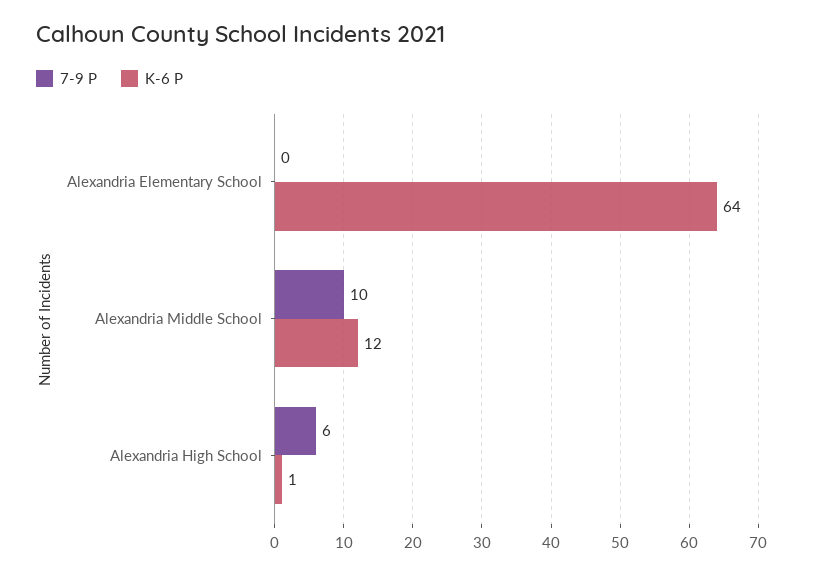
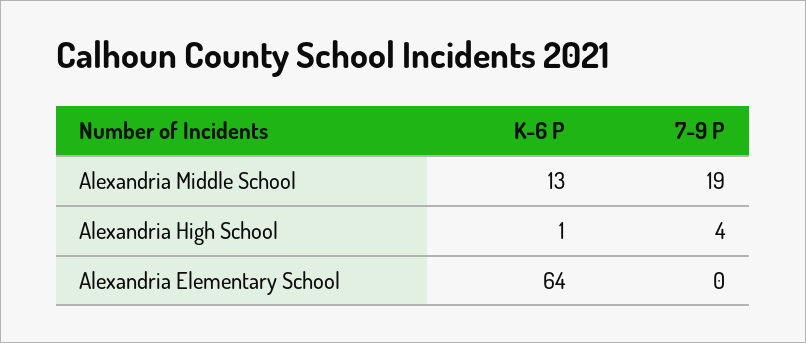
  {
    "7-9 P": {
      "Alexandria Elementary School": 0,
-     "Alexandria Middle School": 10,
+     "Alexandria Middle School": 19,
-     "Alexandria High School": 6
+     "Alexandria High School": 4
    },
    "K-6 P": {
      "Alexandria Elementary School": 64,
-     "Alexandria Middle School": 12,
+     "Alexandria Middle School": 13,
      "Alexandria High School": 1
    }
  }

